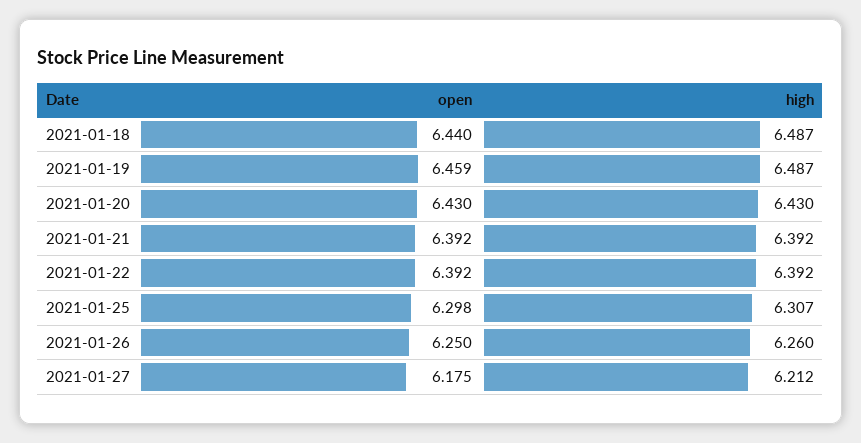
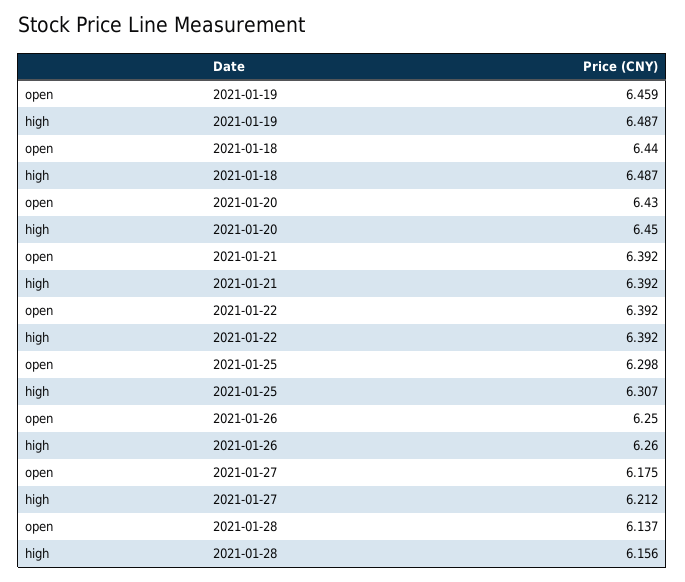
  {
    "open": {
      "2021-01-18": 6.44,
      "2021-01-19": 6.459,
      "2021-01-20": 6.43,
      "2021-01-21": 6.392,
      "2021-01-22": 6.392,
      "2021-01-25": 6.298,
      "2021-01-26": 6.25,
-     "2021-01-27": 6.175
+     "2021-01-27": 6.175,
+     "2021-01-28": 6.137
    },
    "high": {
      "2021-01-18": 6.487,
      "2021-01-19": 6.487,
-     "2021-01-20": 6.43,
+     "2021-01-20": 6.45,
      "2021-01-21": 6.392,
      "2021-01-22": 6.392,
      "2021-01-25": 6.307,
      "2021-01-26": 6.26,
-     "2021-01-27": 6.212
+     "2021-01-27": 6.212,
+     "2021-01-28": 6.156
    }
  }

